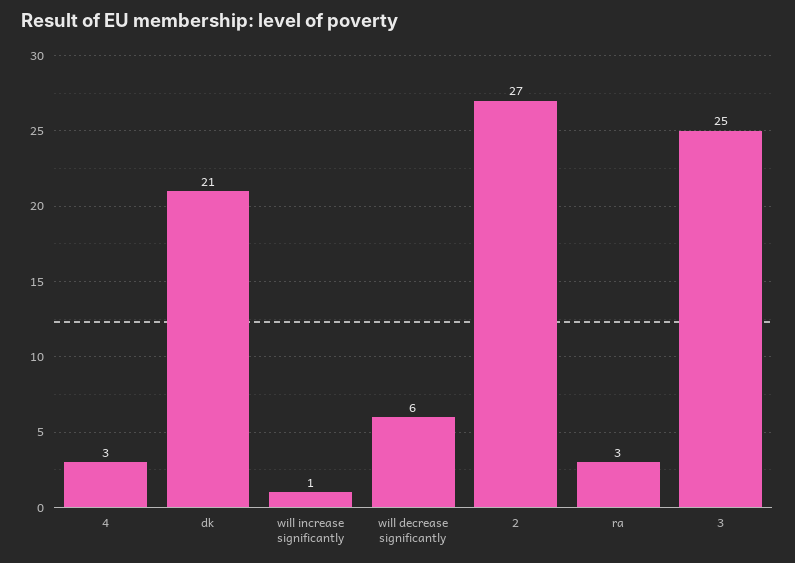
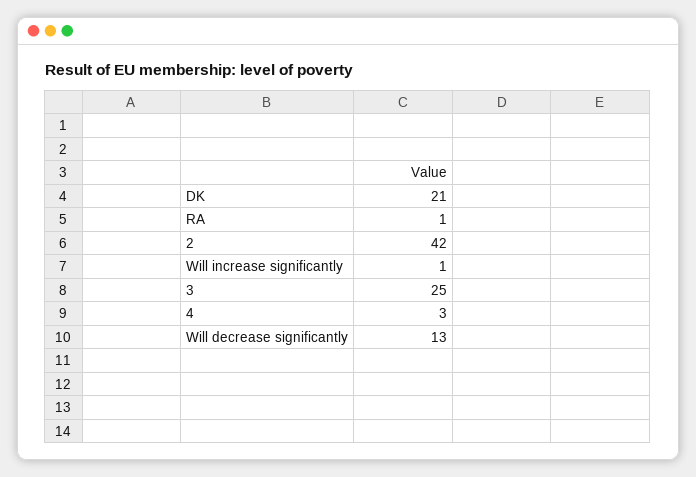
  {
    "4": 3,
    "dk": 21,
    "will increase significantly": 1,
-   "will decrease significantly": 6,
+   "will decrease significantly": 13,
-   "2": 27,
+   "2": 42,
-   "ra": 3,
+   "ra": 1,
    "3": 25
  }

